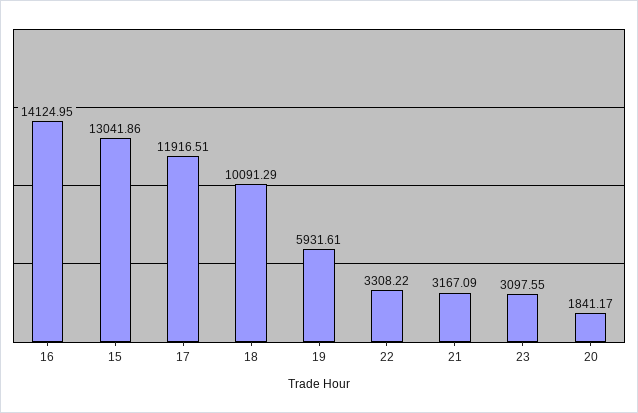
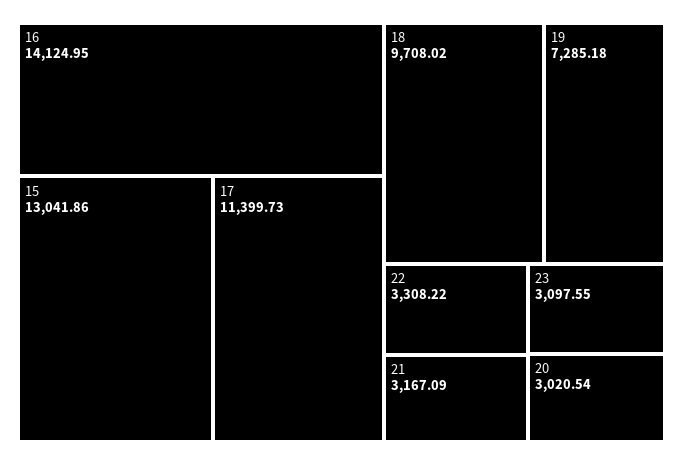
  {
    "16": 14124.95,
    "15": 13041.86,
-   "17": 11916.51,
+   "17": 11399.73,
-   "18": 10091.29,
+   "18": 9708.02,
-   "19": 5931.61,
+   "19": 7285.18,
    "22": 3308.22,
    "21": 3167.09,
    "23": 3097.55,
-   "20": 1841.17
+   "20": 3020.54
  }

